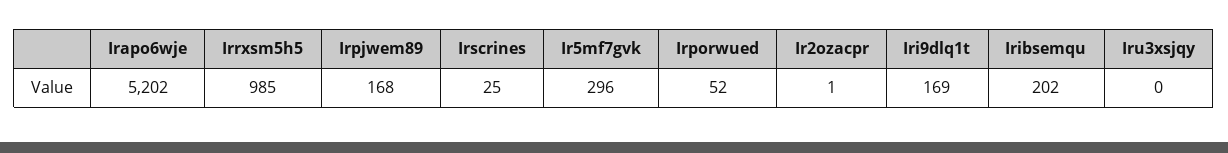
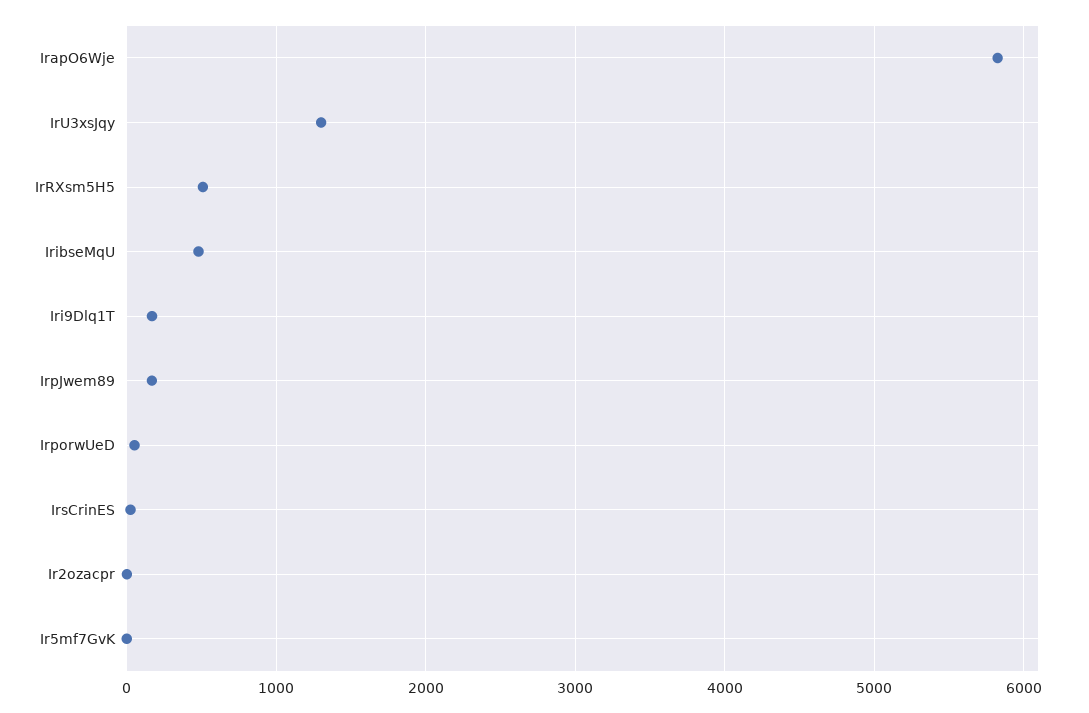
  {
-   "Irapo6wje": 5202,
+   "Irapo6wje": 5800,
-   "Irrxsm5h5": 985,
+   "Irrxsm5h5": 500,
    "Irpjwem89": 168,
    "Irscrines": 25,
-   "Ir5mf7gvk": 296,
+   "Ir5mf7gvk": 0,
    "Irporwued": 52,
    "Ir2ozacpr": 1,
    "Iri9dlq1t": 169,
-   "Iribsemqu": 202,
+   "Iribsemqu": 500,
-   "Iru3xsjqy": 0
+   "Iru3xsjqy": 1300
  }

